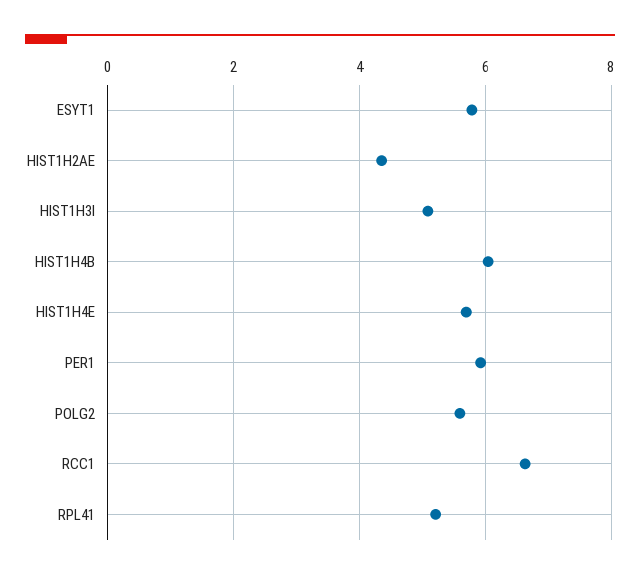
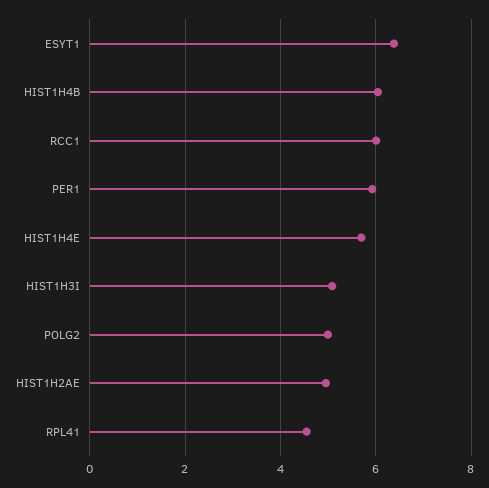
  {
-   "ESYT1": 5.8,
+   "ESYT1": 6.4,
-   "HIST1H2AE": 4.4,
+   "HIST1H2AE": 5,
    "HIST1H3I": 5,
    "HIST1H4B": 6,
    "HIST1H4E": 5.6,
    "PER1": 6,
-   "POLG2": 5.6,
+   "POLG2": 5,
-   "RCC1": 6.6,
+   "RCC1": 6,
-   "RPL41": 5.2
+   "RPL41": 4.6
  }

